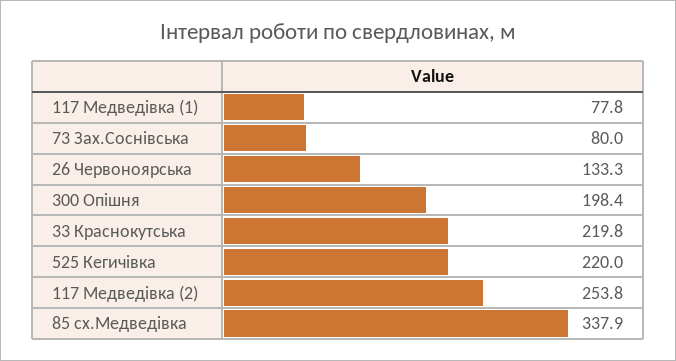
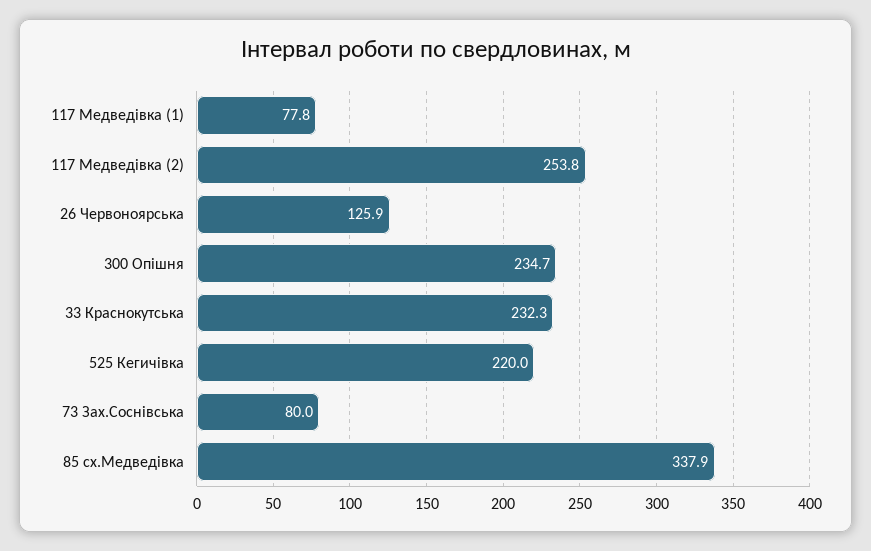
  {
    "117 Медведівка (1)": 77.8,
    "73 Зах.Соснівська": 80,
-   "26 Червоноярська": 133.3,
+   "26 Червоноярська": 125.9,
-   "300 Опішня": 198.4,
+   "300 Опішня": 234.7,
-   "33 Краснокутська": 219.8,
+   "33 Краснокутська": 232.3,
    "525 Кегичівка": 220,
    "117 Медведівка (2)": 253.8,
    "85 сх.Медведівка": 337.9
  }

